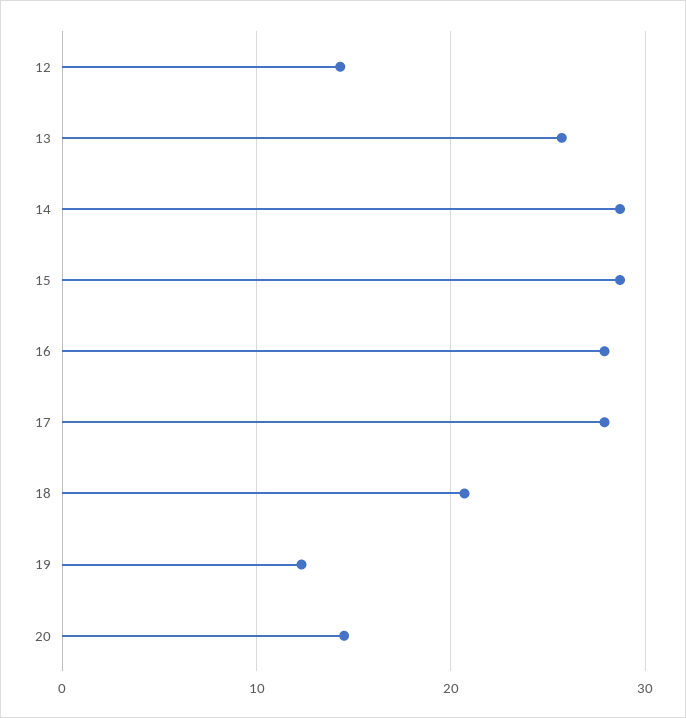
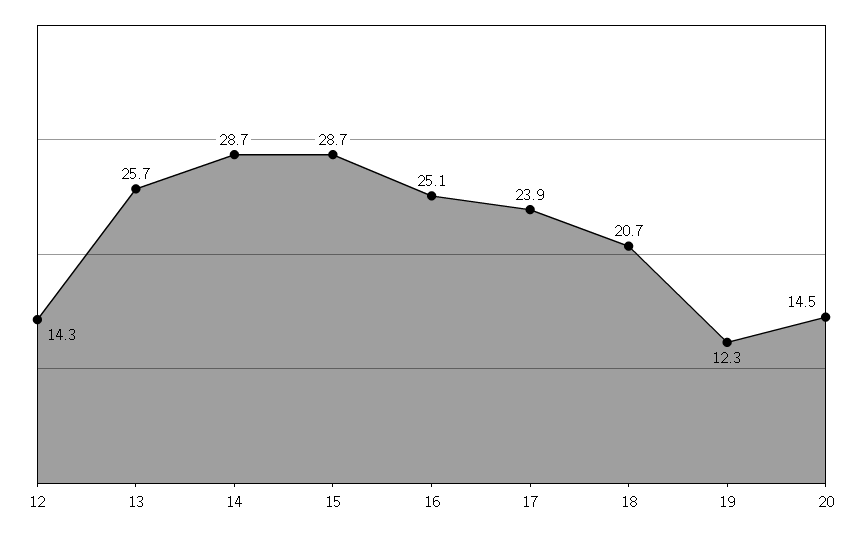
  {
    "12": 14.3,
    "13": 25.7,
    "14": 28.7,
    "15": 28.7,
-   "16": 28,
+   "16": 25.1,
-   "17": 28,
+   "17": 23.9,
    "18": 20.7,
    "19": 12.3,
    "20": 14.5
  }

